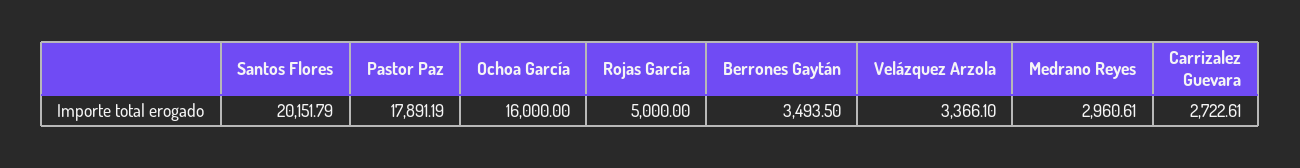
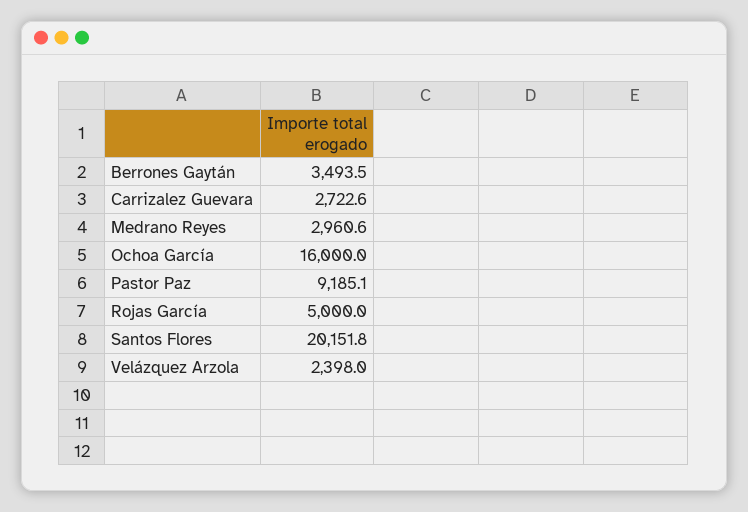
  {
    "Santos Flores": 20151.79,
-   "Pastor Paz": 17891.19,
+   "Pastor Paz": 9185.1,
    "Ochoa García": 16000,
    "Rojas García": 5000,
    "Berrones Gaytán": 3493.5,
-   "Velázquez Arzola": 3366.1,
+   "Velázquez Arzola": 2398,
    "Medrano Reyes": 2960.61,
    "Carrizalez Guevara": 2722.61
  }

